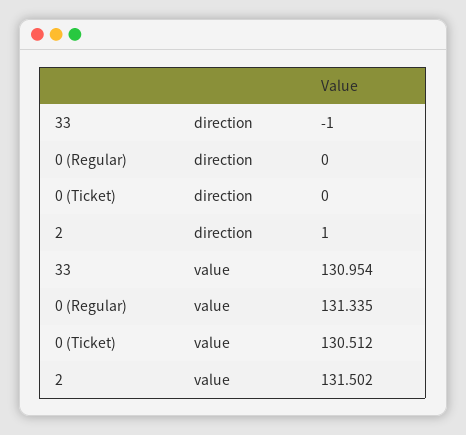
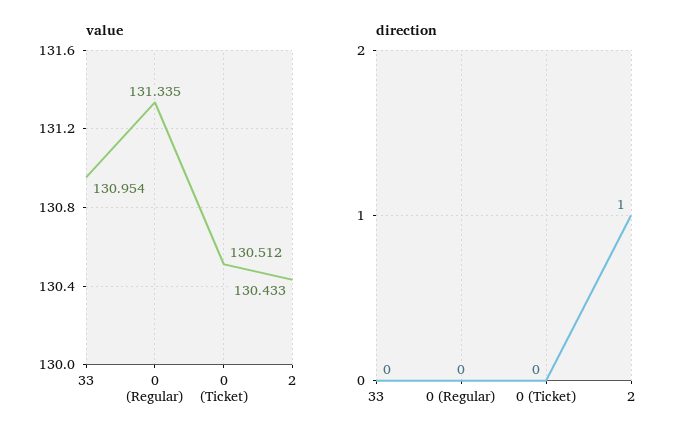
  {
    "direction": {
-     "33": -1,
+     "33": 0,
      "0 (Regular)": 0,
      "0 (Ticket)": 0,
      "2": 1
    },
    "value": {
      "33": 130.954,
      "0 (Regular)": 131.335,
      "0 (Ticket)": 130.512,
-     "2": 131.502
+     "2": 130.433
    }
  }

